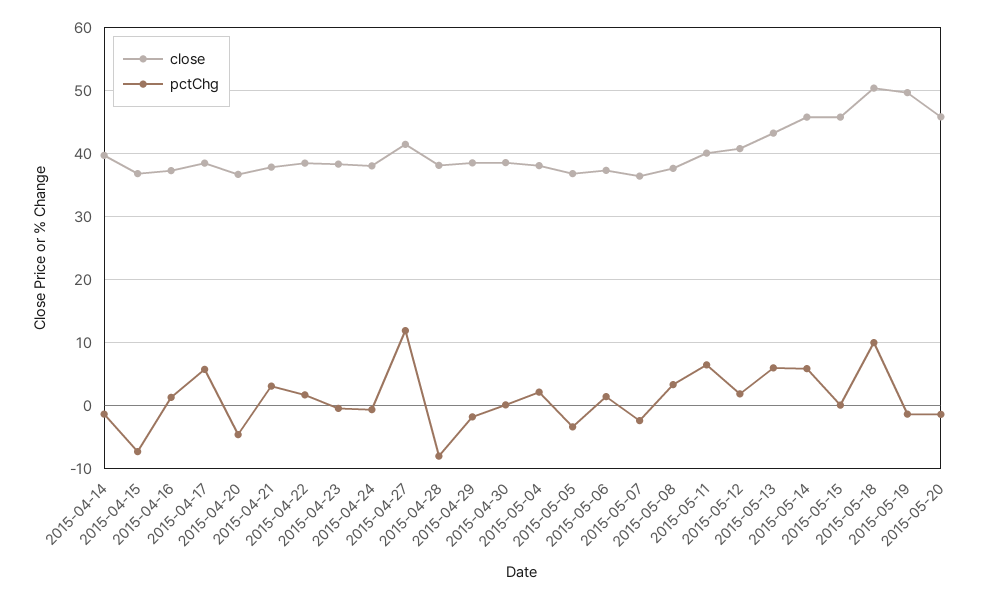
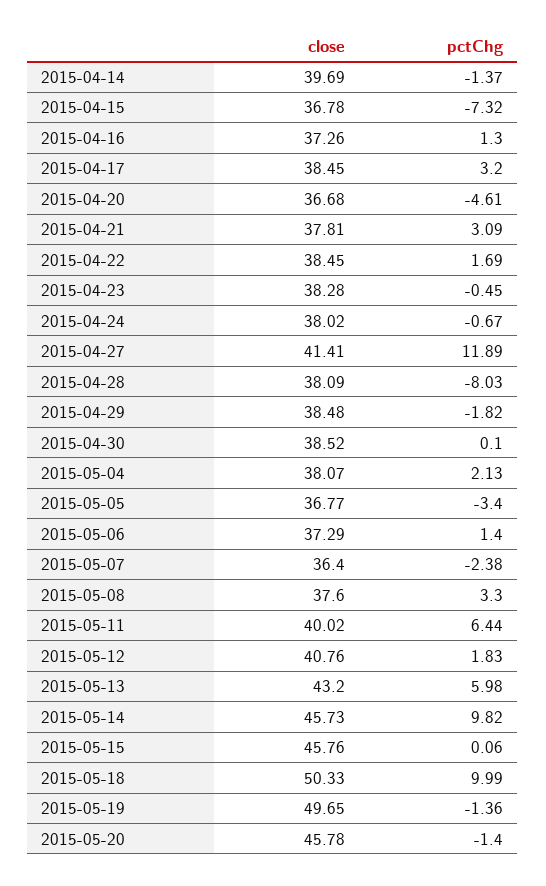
  {
    "close": {
      "2015-04-14": 39.69,
      "2015-04-15": 36.78,
      "2015-04-16": 37.26,
      "2015-04-17": 38.45,
      "2015-04-20": 36.68,
      "2015-04-21": 37.81,
      "2015-04-22": 38.45,
      "2015-04-23": 38.28,
      "2015-04-24": 38.02,
      "2015-04-27": 41.41,
      "2015-04-28": 38.09,
      "2015-04-29": 38.48,
      "2015-04-30": 38.52,
      "2015-05-04": 38.07,
      "2015-05-05": 36.77,
      "2015-05-06": 37.29,
      "2015-05-07": 36.4,
      "2015-05-08": 37.6,
      "2015-05-11": 40.02,
      "2015-05-12": 40.76,
      "2015-05-13": 43.2,
      "2015-05-14": 45.73,
      "2015-05-15": 45.76,
      "2015-05-18": 50.33,
      "2015-05-19": 49.65,
      "2015-05-20": 45.78
    },
    "pctChg": {
      "2015-04-14": -1.37,
      "2015-04-15": -7.32,
      "2015-04-16": 1.3,
-     "2015-04-17": 6,
+     "2015-04-17": 3.2,
      "2015-04-20": -4.61,
      "2015-04-21": 3.09,
      "2015-04-22": 1.69,
      "2015-04-23": -0.45,
      "2015-04-24": -0.67,
      "2015-04-27": 11.89,
      "2015-04-28": -8.03,
      "2015-04-29": -1.82,
      "2015-04-30": 0.1,
      "2015-05-04": 2.13,
      "2015-05-05": -3.4,
      "2015-05-06": 1.4,
      "2015-05-07": -2.38,
      "2015-05-08": 3.3,
      "2015-05-11": 6.44,
      "2015-05-12": 1.83,
      "2015-05-13": 5.98,
-     "2015-05-14": 6,
+     "2015-05-14": 9.82,
      "2015-05-15": 0.06,
      "2015-05-18": 9.99,
      "2015-05-19": -1.36,
      "2015-05-20": -1.4
    }
  }

